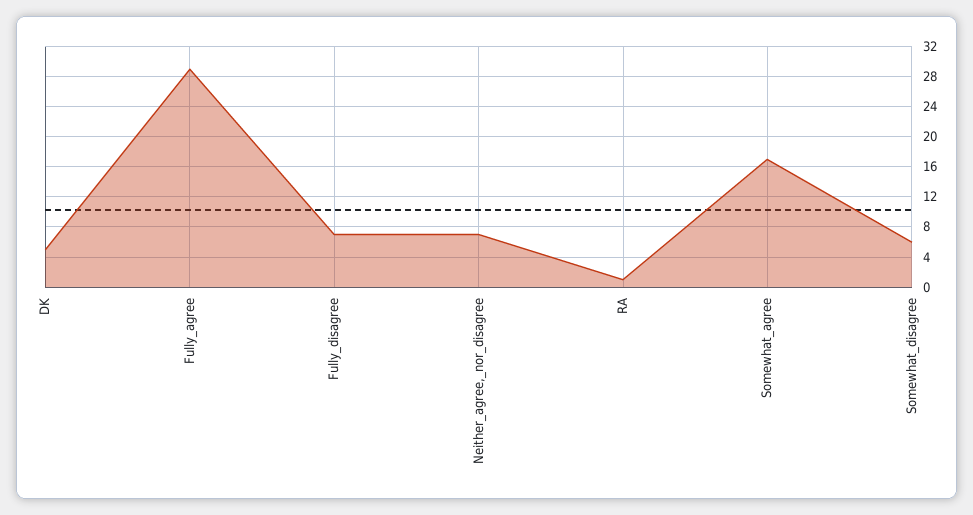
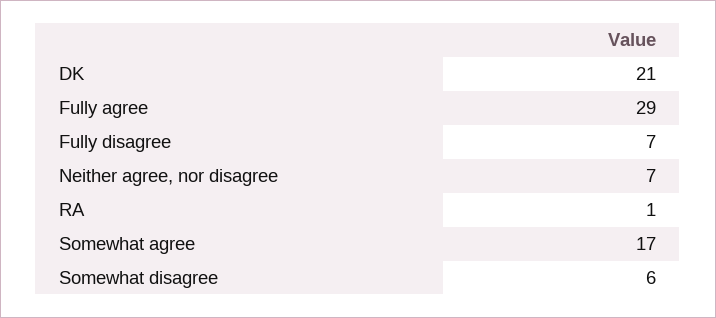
  {
-   "DK": 5,
+   "DK": 21,
    "Fully_agree": 29,
    "Fully_disagree": 7,
    "Neither_agree,_nor_disagree": 7,
    "RA": 1,
    "Somewhat_agree": 17,
    "Somewhat_disagree": 6
  }

